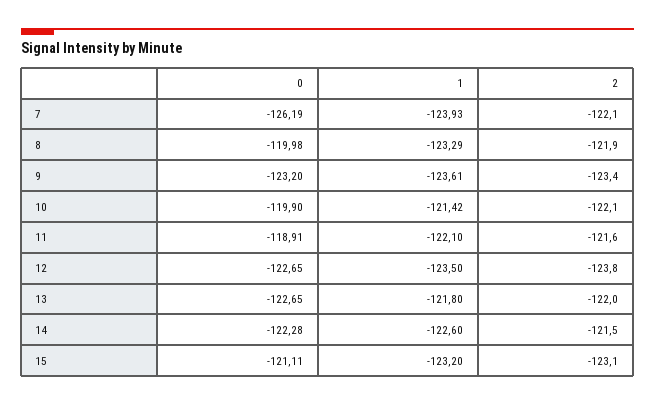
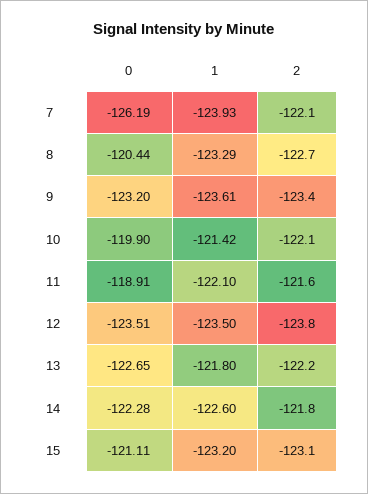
  {
    "0": {
      "7": -126.19,
-     "8": -119.98,
+     "8": -120.44,
      "9": -123.2,
      "10": -119.9,
      "11": -118.91,
-     "12": -122.65,
+     "12": -123.51,
      "13": -122.65,
      "14": -122.28,
      "15": -121.11
    },
    "1": {
      "7": -123.93,
      "8": -123.29,
      "9": -123.61,
      "10": -121.42,
      "11": -122.1,
      "12": -123.5,
      "13": -121.8,
      "14": -122.6,
      "15": -123.2
    },
    "2": {
      "7": -122.1,
-     "8": -121.9,
+     "8": -122.7,
      "9": -123.4,
      "10": -122.1,
      "11": -121.6,
      "12": -123.8,
-     "13": -122,
+     "13": -122.2,
-     "14": -121.5,
+     "14": -121.8,
      "15": -123.1
    }
  }

